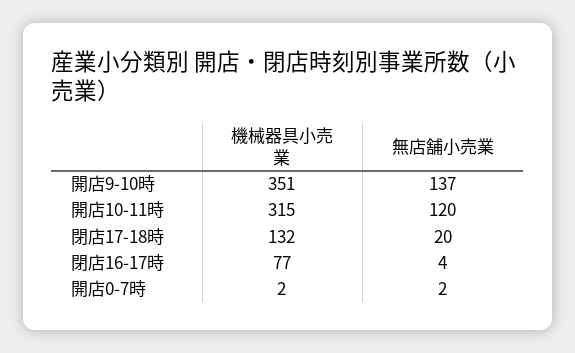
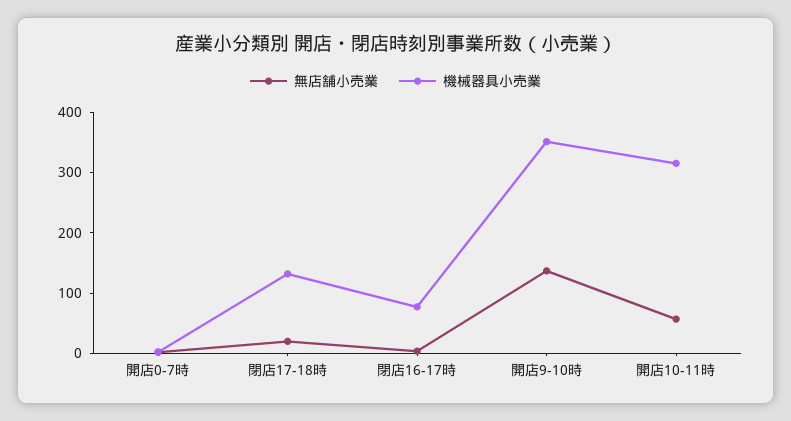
  {
    "機械器具小売業": {
      "開店9-10時": 351,
      "開店10-11時": 315,
      "閉店17-18時": 132,
      "閉店16-17時": 77,
      "開店0-7時": 2
    },
    "無店舗小売業": {
      "開店9-10時": 137,
-     "開店10-11時": 120,
+     "開店10-11時": 60,
      "閉店17-18時": 20,
      "閉店16-17時": 4,
      "開店0-7時": 2
    }
  }

